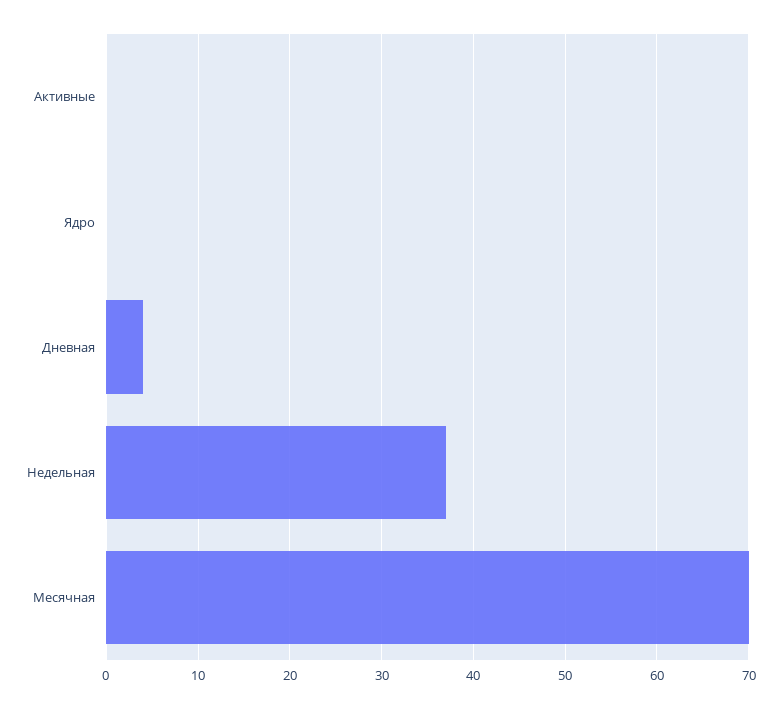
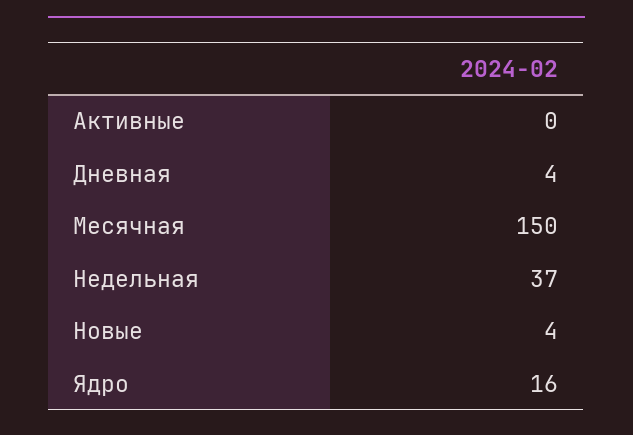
  {
    "Активные": 0,
-   "Ядро": 0,
+   "Ядро": 16,
    "Дневная": 4,
    "Недельная": 37,
-   "Месячная": 70
+   "Месячная": 150,
+   "Новые": 4
  }

